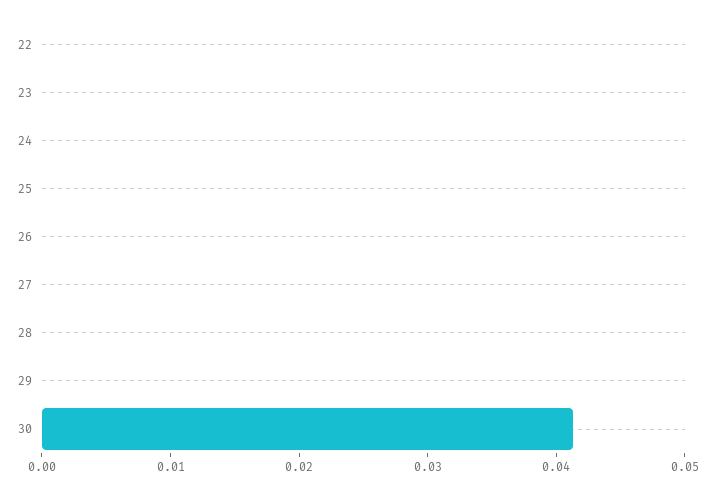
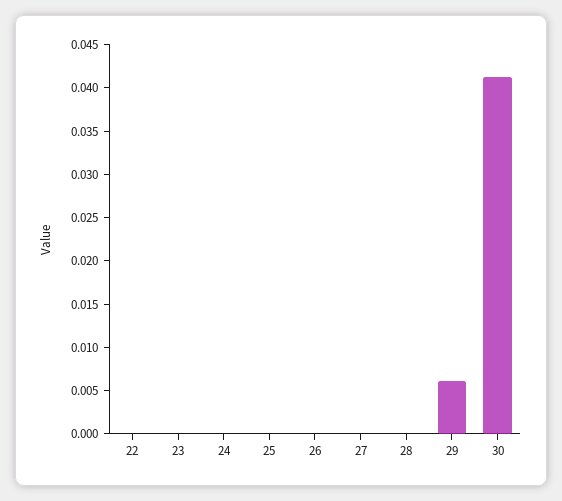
  {
    "22": 0,
    "23": 0,
    "24": 0,
    "25": 0,
    "26": 0,
    "27": 0,
    "28": 0,
-   "29": 0,
+   "29": 0.006,
    "30": 0.041
  }

